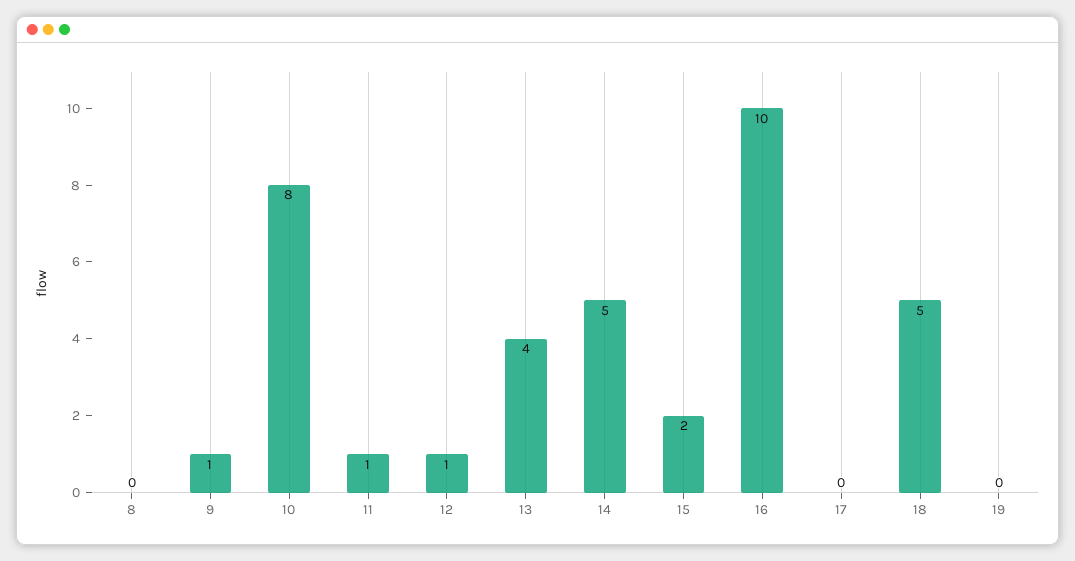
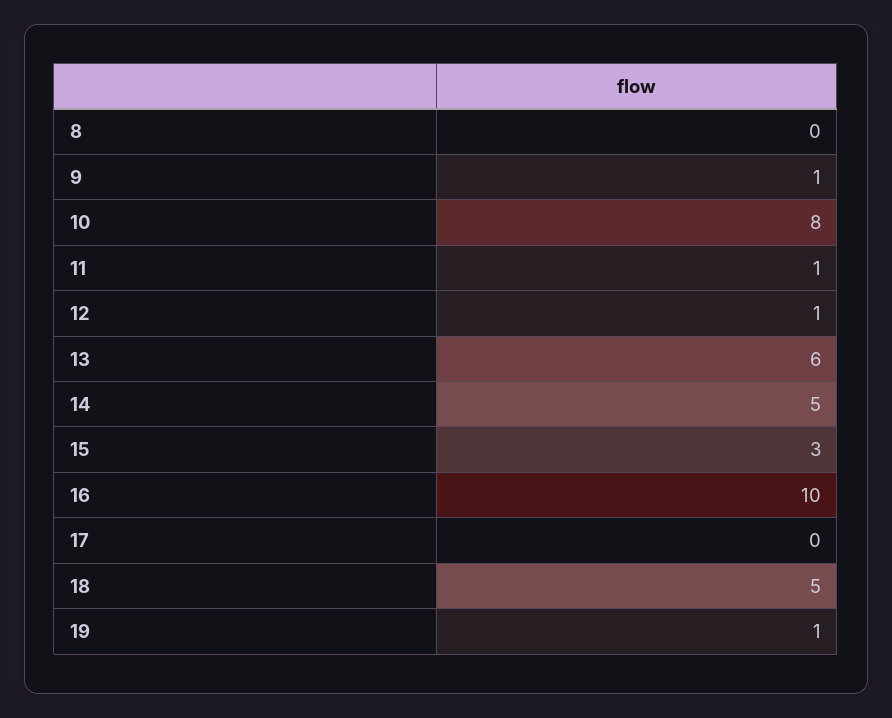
  {
    "8": 0,
    "9": 1,
    "10": 8,
    "11": 1,
    "12": 1,
-   "13": 4,
+   "13": 6,
    "14": 5,
-   "15": 2,
+   "15": 3,
    "16": 10,
    "17": 0,
    "18": 5,
-   "19": 0
+   "19": 1
  }

